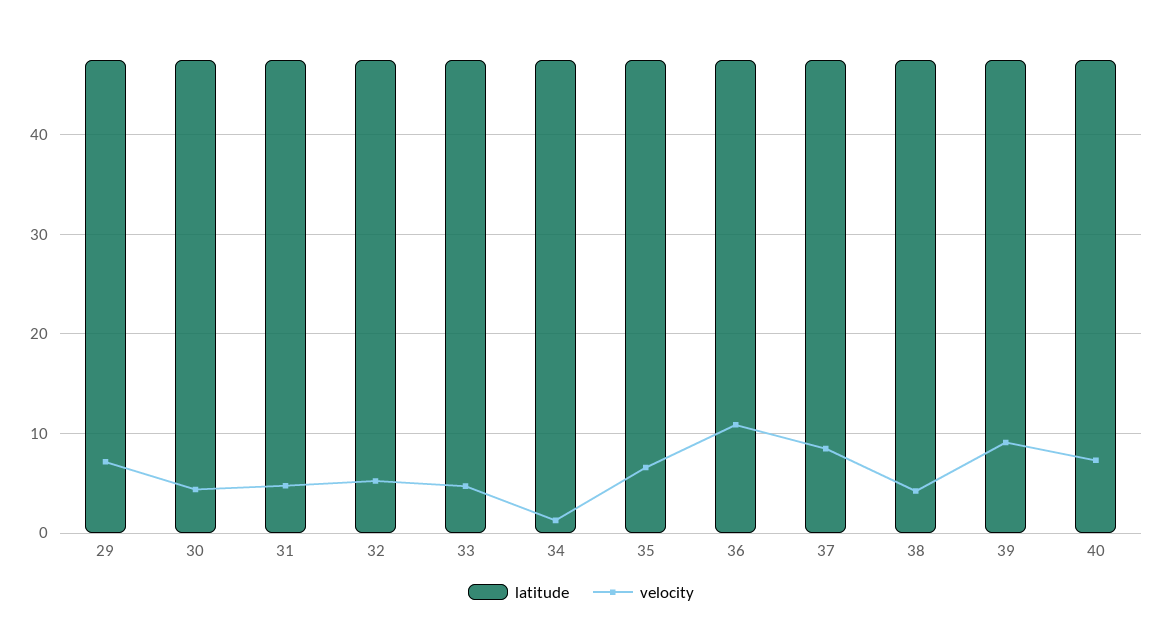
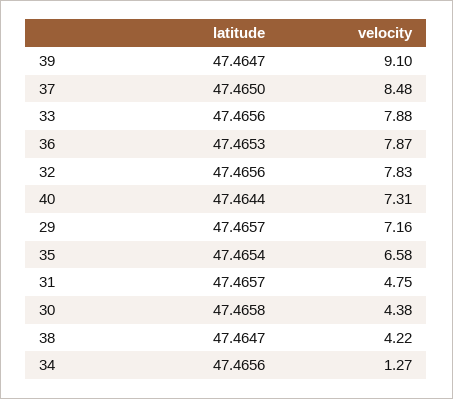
  {
    "latitude": {
      "29": 47.4657,
      "30": 47.4658,
      "31": 47.4657,
      "32": 47.4656,
      "33": 47.4656,
      "34": 47.4656,
      "35": 47.4654,
      "36": 47.4653,
      "37": 47.465,
      "38": 47.4647,
      "39": 47.4647,
      "40": 47.4644
    },
    "velocity": {
      "29": 7.16,
      "30": 4.38,
      "31": 4.75,
-     "32": 5,
+     "32": 7.83,
-     "33": 5,
+     "33": 7.88,
      "34": 1.27,
      "35": 6.58,
-     "36": 11,
+     "36": 7.87,
      "37": 8.48,
      "38": 4.22,
      "39": 9.1,
      "40": 7.31
    }
  }

